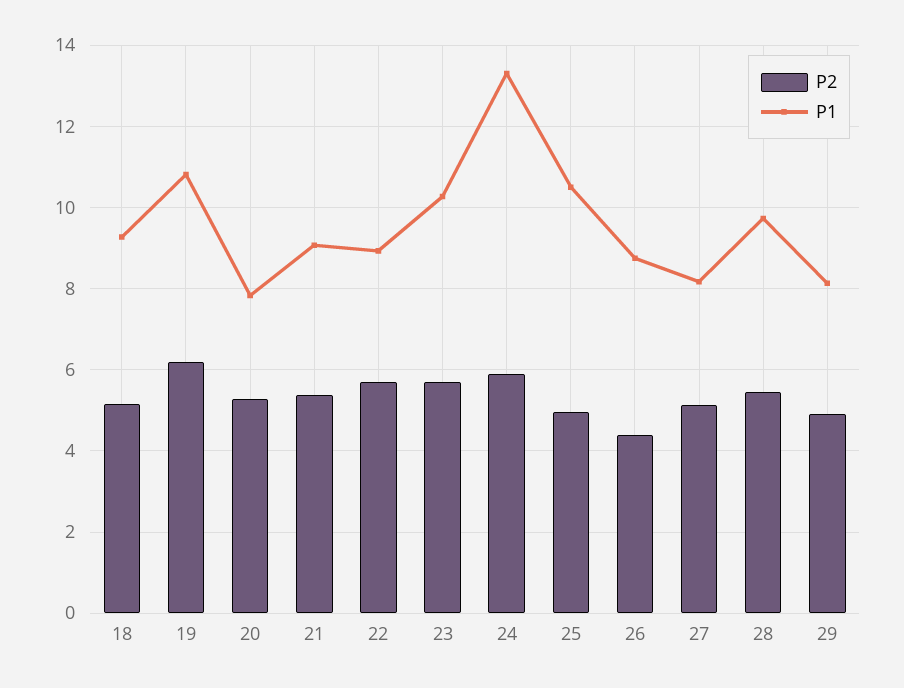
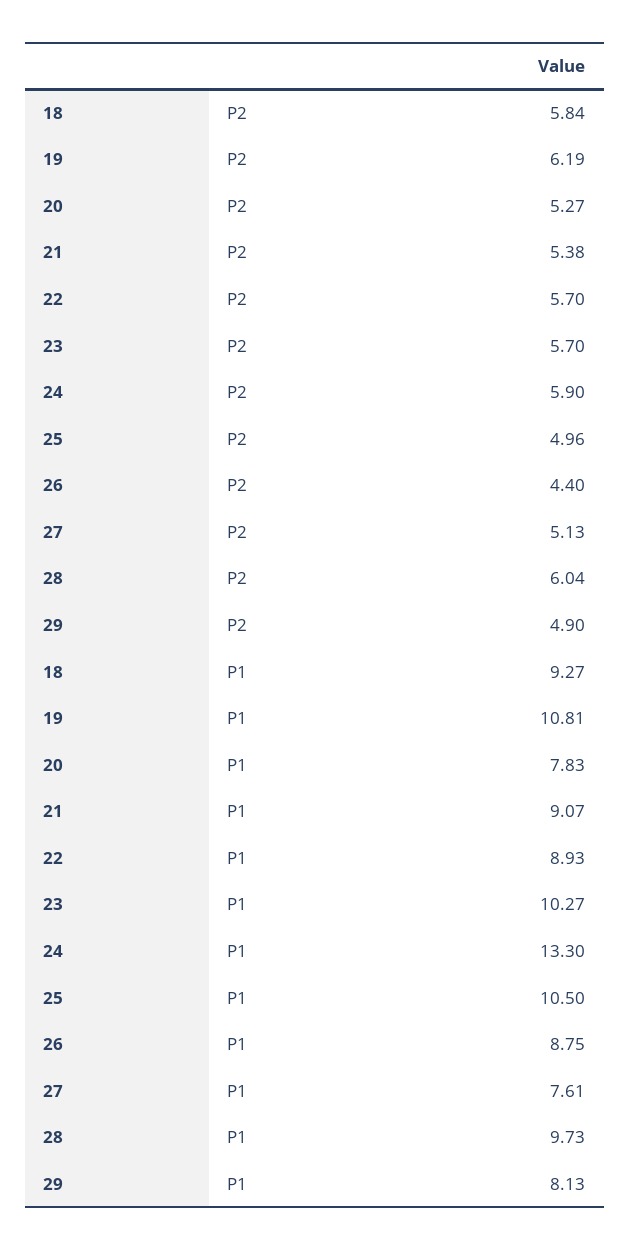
  {
    "P2": {
-     "18": 5.2,
+     "18": 5.84,
      "19": 6.19,
      "20": 5.27,
      "21": 5.38,
      "22": 5.7,
      "23": 5.7,
      "24": 5.9,
      "25": 4.96,
      "26": 4.4,
      "27": 5.13,
-     "28": 5.4,
+     "28": 6.04,
      "29": 4.9
    },
    "P1": {
      "18": 9.27,
      "19": 10.81,
      "20": 7.83,
      "21": 9.07,
      "22": 8.93,
      "23": 10.27,
      "24": 13.3,
      "25": 10.5,
      "26": 8.75,
-     "27": 8.2,
+     "27": 7.61,
      "28": 9.73,
      "29": 8.13
    }
  }

